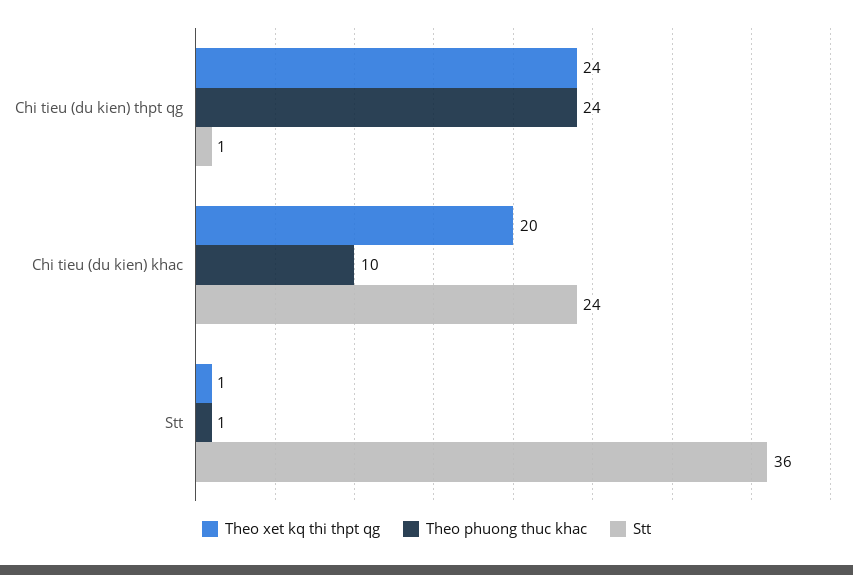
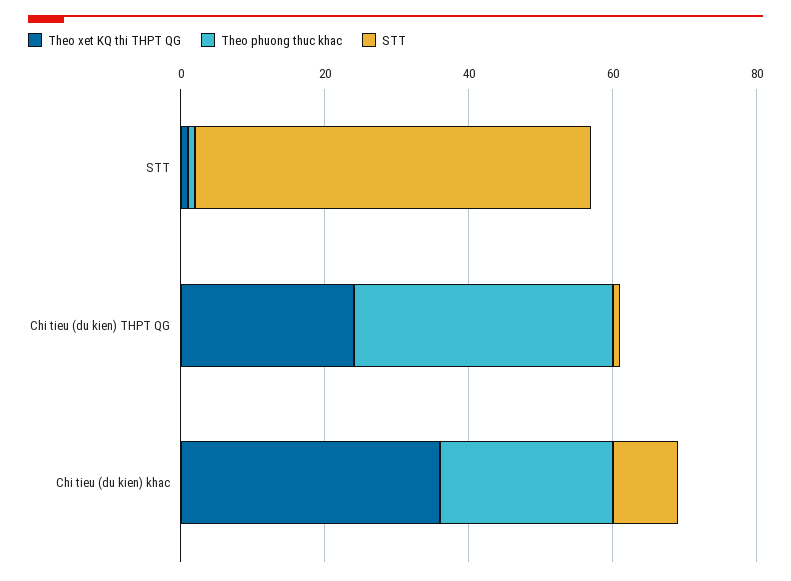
  {
    "Theo xet kq thi thpt qg": {
      "Chi tieu (du kien) thpt qg": 24,
-     "Chi tieu (du kien) khac": 20,
+     "Chi tieu (du kien) khac": 35,
      "Stt": 1
    },
    "Theo phuong thuc khac": {
-     "Chi tieu (du kien) thpt qg": 24,
+     "Chi tieu (du kien) thpt qg": 35,
-     "Chi tieu (du kien) khac": 10,
+     "Chi tieu (du kien) khac": 25,
      "Stt": 1
    },
    "Stt": {
      "Chi tieu (du kien) thpt qg": 1,
-     "Chi tieu (du kien) khac": 24,
+     "Chi tieu (du kien) khac": 10,
-     "Stt": 36
+     "Stt": 55
    }
  }

